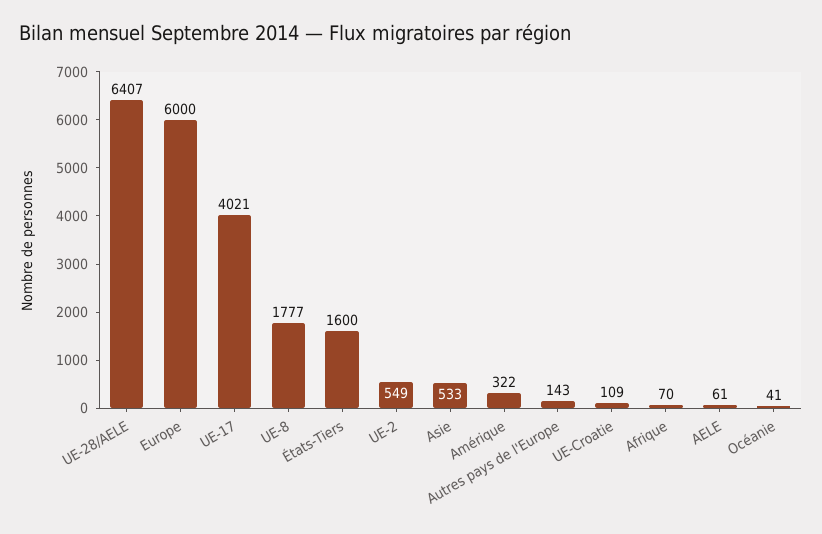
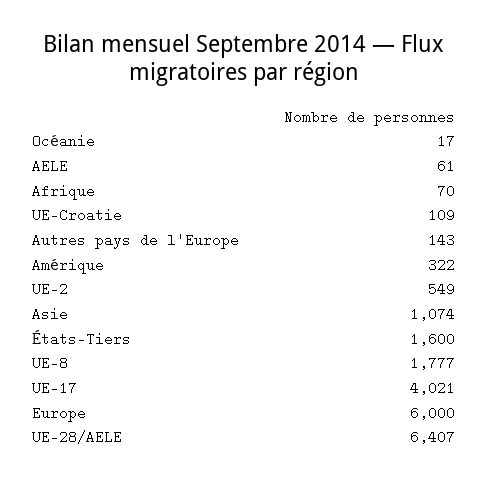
  {
    "UE-28/AELE": 6407,
    "Europe": 6000,
    "UE-17": 4021,
    "UE-8": 1777,
    "États-Tiers": 1600,
    "UE-2": 549,
-   "Asie": 533,
+   "Asie": 1074,
    "Amérique": 322,
    "Autres pays de l'Europe": 143,
    "UE-Croatie": 109,
    "Afrique": 70,
    "AELE": 61,
-   "Océanie": 41
+   "Océanie": 17
  }

